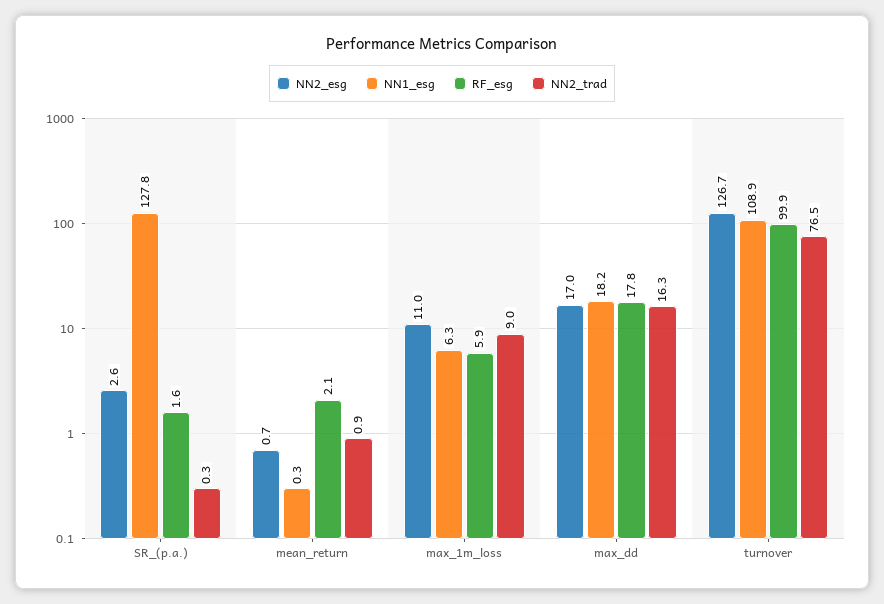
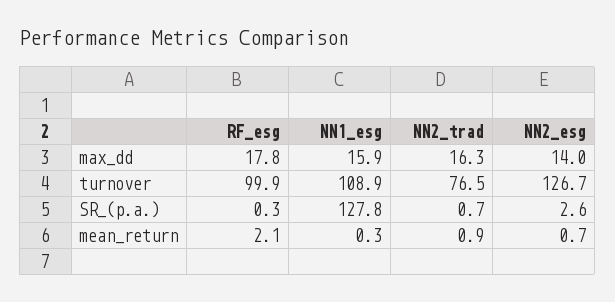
  {
    "NN2_esg": {
      "SR_(p.a.)": 2.6,
      "mean_return": 0.7,
-     "max_1m_loss": 11,
-     "max_dd": 17,
+     "max_dd": 14,
      "turnover": 126.7
    },
    "NN1_esg": {
      "SR_(p.a.)": 127.8,
      "mean_return": 0.3,
-     "max_1m_loss": 6.3,
-     "max_dd": 18.2,
+     "max_dd": 15.9,
      "turnover": 108.9
    },
    "RF_esg": {
-     "SR_(p.a.)": 1.6,
+     "SR_(p.a.)": 0.3,
      "mean_return": 2.1,
-     "max_1m_loss": 5.9,
      "max_dd": 17.8,
      "turnover": 99.9
    },
    "NN2_trad": {
-     "SR_(p.a.)": 0.3,
+     "SR_(p.a.)": 0.7,
      "mean_return": 0.9,
-     "max_1m_loss": 9,
      "max_dd": 16.3,
      "turnover": 76.5
    }
  }

